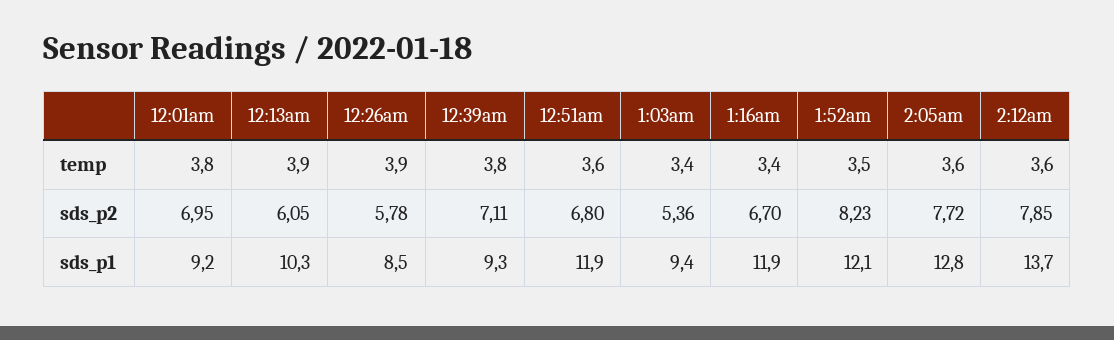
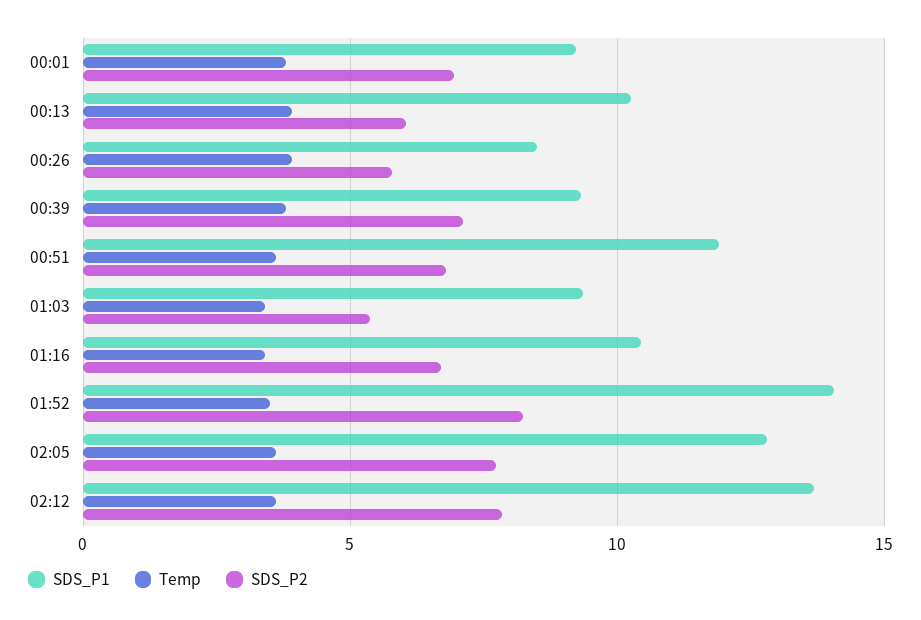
  {
    "temp": {
      "12:01am": 3.8,
      "12:13am": 3.9,
      "12:26am": 3.9,
      "12:39am": 3.8,
      "12:51am": 3.6,
      "1:03am": 3.4,
      "1:16am": 3.4,
      "1:52am": 3.5,
      "2:05am": 3.6,
      "2:12am": 3.6
    },
    "sds_p2": {
      "12:01am": 6.95,
      "12:13am": 6.05,
      "12:26am": 5.78,
      "12:39am": 7.11,
      "12:51am": 6.8,
      "1:03am": 5.36,
      "1:16am": 6.7,
      "1:52am": 8.23,
      "2:05am": 7.72,
      "2:12am": 7.85
    },
    "sds_p1": {
      "12:01am": 9.2,
      "12:13am": 10.3,
      "12:26am": 8.5,
      "12:39am": 9.3,
      "12:51am": 11.9,
      "1:03am": 9.4,
-     "1:16am": 11.9,
+     "1:16am": 10.5,
-     "1:52am": 12.1,
+     "1:52am": 14,
      "2:05am": 12.8,
      "2:12am": 13.7
    }
  }

